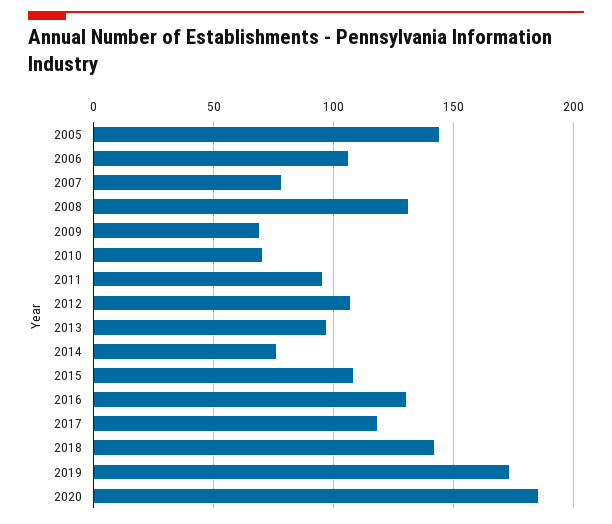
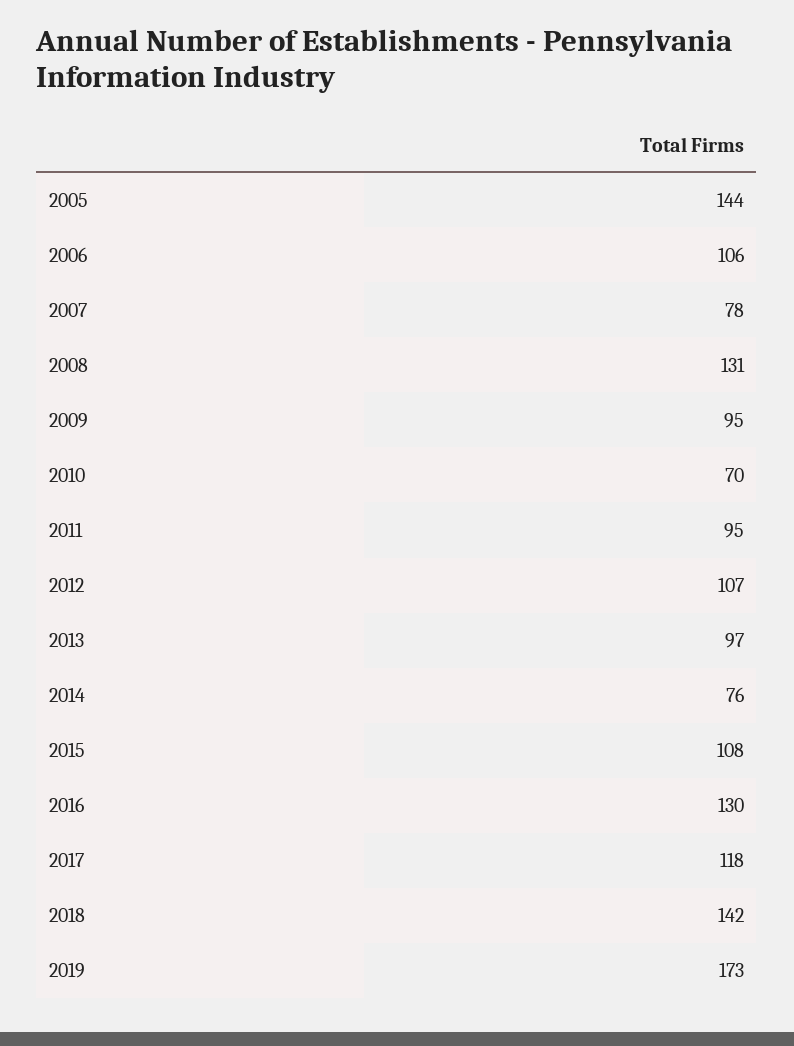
  {
    "2005": 144,
    "2006": 106,
    "2007": 78,
    "2008": 131,
-   "2009": 70,
+   "2009": 95,
    "2010": 70,
    "2011": 95,
    "2012": 107,
    "2013": 97,
    "2014": 76,
    "2015": 108,
    "2016": 130,
    "2017": 118,
    "2018": 142,
-   "2019": 173,
+   "2019": 173
-   "2020": 185
  }

